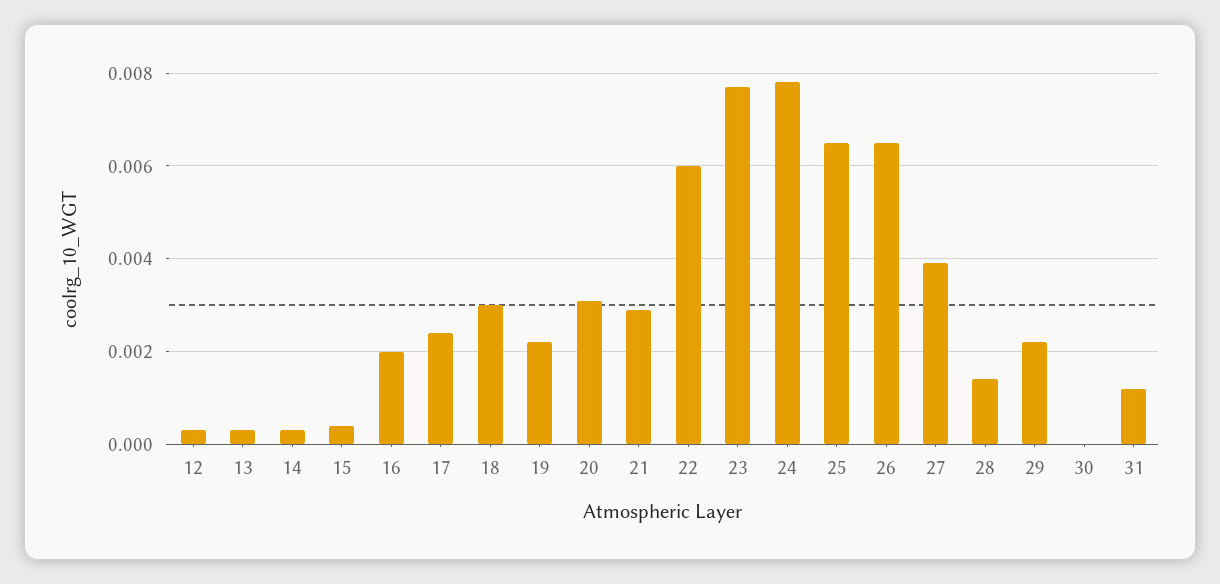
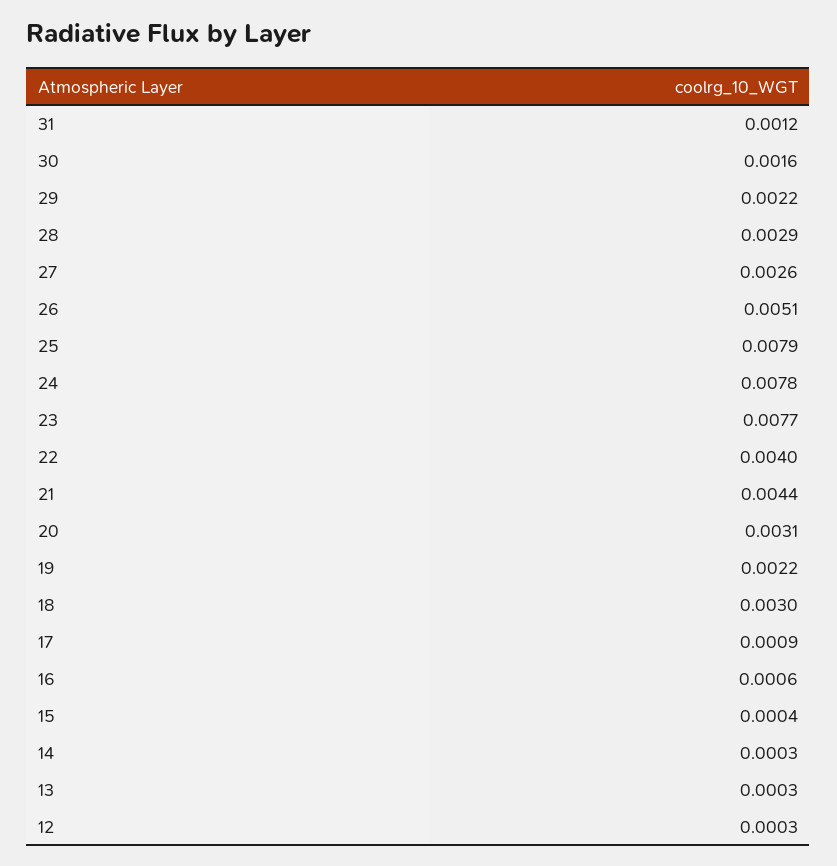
  {
    "12": 0.0003,
    "13": 0.0003,
    "14": 0.0003,
    "15": 0.0004,
-   "16": 0.002,
+   "16": 0.0006,
-   "17": 0.0025,
+   "17": 0.0009,
    "18": 0.003,
    "19": 0.0022,
    "20": 0.0031,
-   "21": 0.003,
+   "21": 0.0044,
-   "22": 0.006,
+   "22": 0.004,
    "23": 0.0077,
    "24": 0.0078,
-   "25": 0.0065,
+   "25": 0.0079,
-   "26": 0.0065,
+   "26": 0.0051,
-   "27": 0.004,
+   "27": 0.0026,
-   "28": 0.0015,
+   "28": 0.0029,
    "29": 0.0022,
-   "30": 0,
+   "30": 0.0016,
    "31": 0.0012
  }

